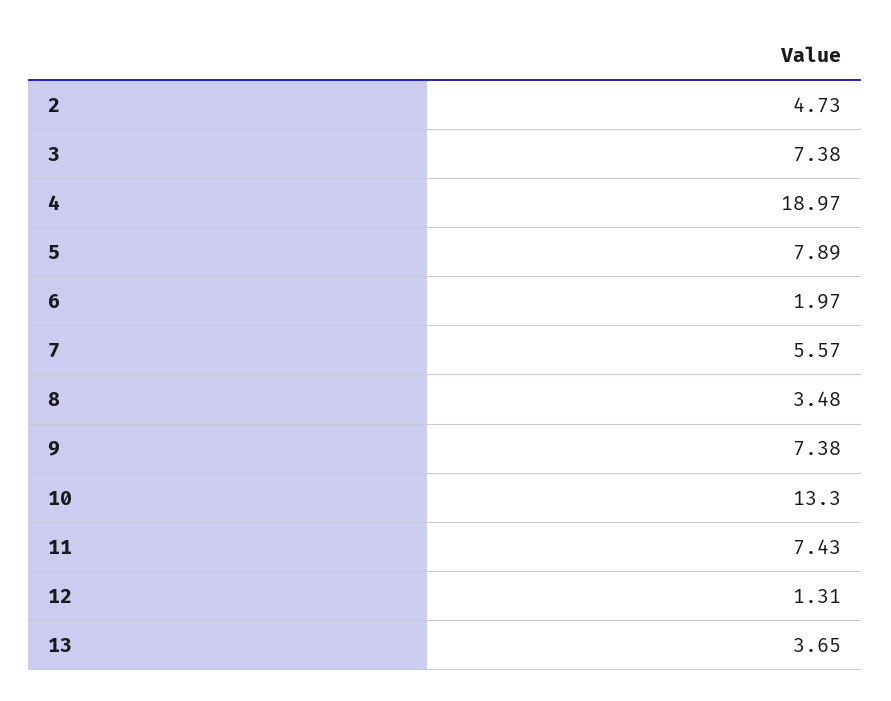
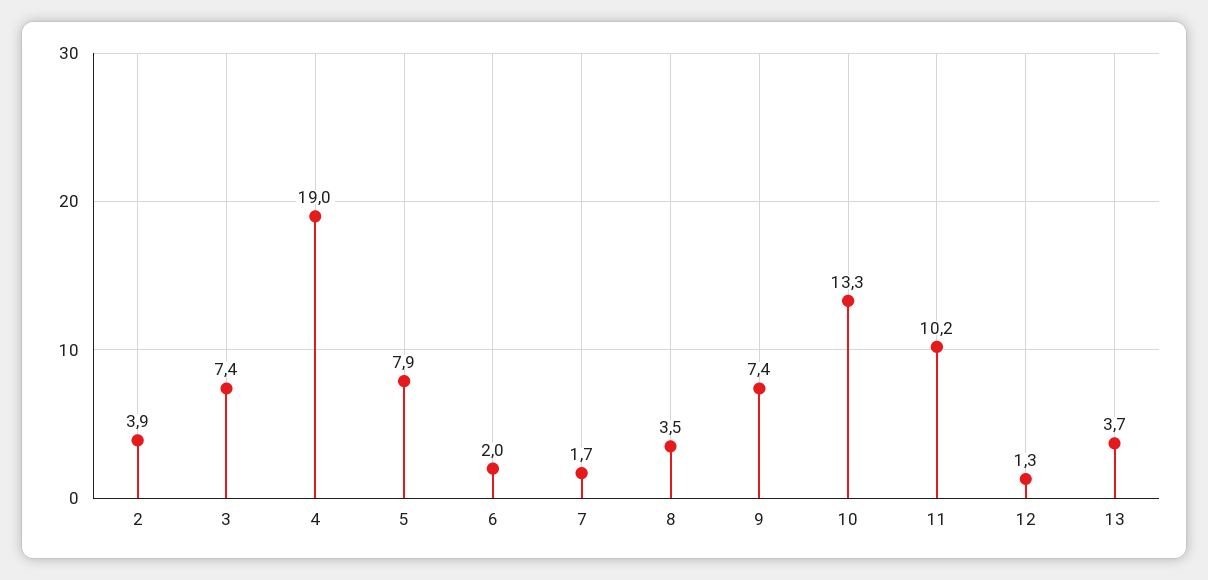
  {
-   "2": 4.73,
+   "2": 3.9,
    "3": 7.38,
    "4": 18.97,
    "5": 7.89,
    "6": 1.97,
-   "7": 5.57,
+   "7": 1.7,
    "8": 3.48,
    "9": 7.38,
    "10": 13.3,
-   "11": 7.43,
+   "11": 10.2,
    "12": 1.31,
    "13": 3.65
  }

